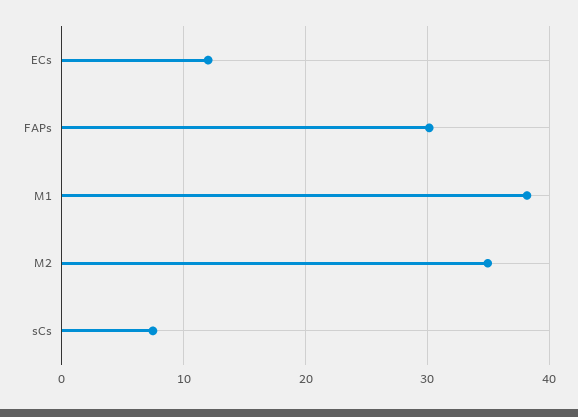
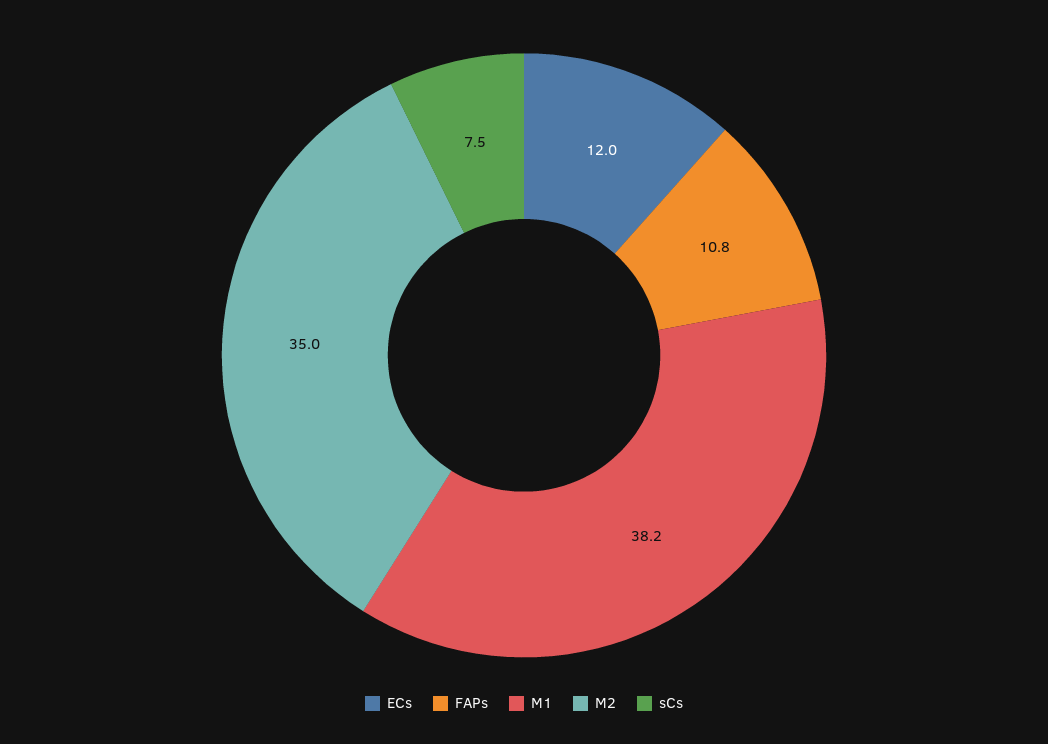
  {
    "ECs": 12,
-   "FAPs": 30,
+   "FAPs": 10.8,
    "M1": 38.2,
    "M2": 35,
    "sCs": 7.5
  }

